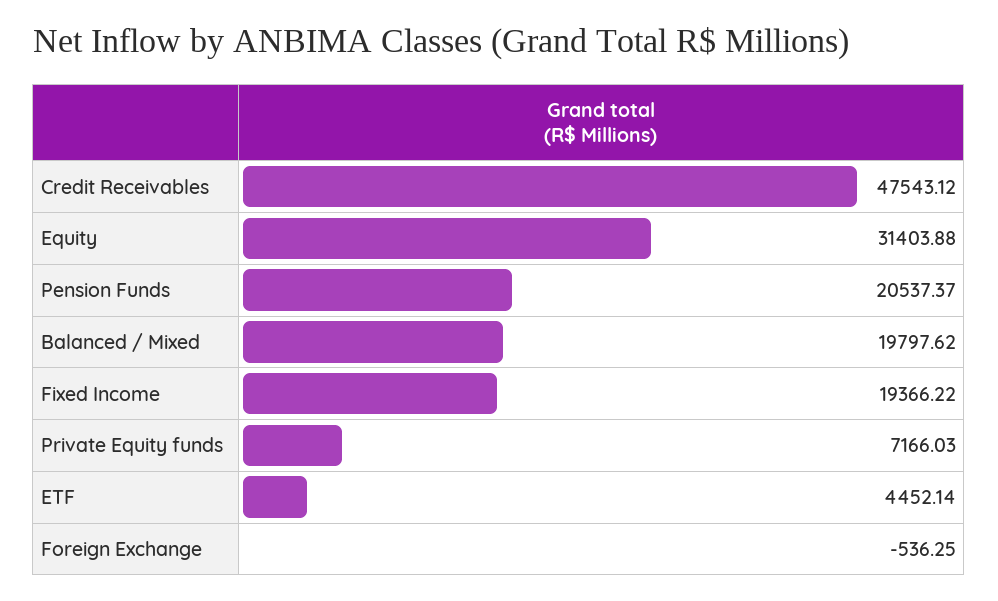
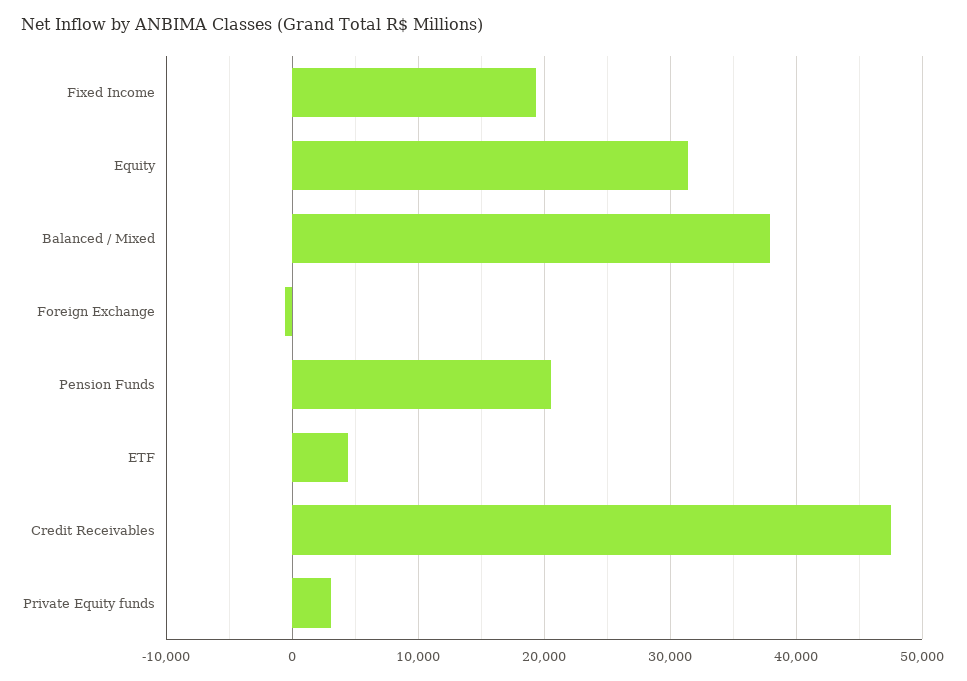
  {
    "Credit Receivables": 47543.12,
    "Equity": 31403.88,
    "Pension Funds": 20537.37,
-   "Balanced / Mixed": 19797.62,
+   "Balanced / Mixed": 38000,
    "Fixed Income": 19366.22,
-   "Private Equity funds": 7166.03,
+   "Private Equity funds": 3000,
    "ETF": 4452.14,
    "Foreign Exchange": -536.25
  }

